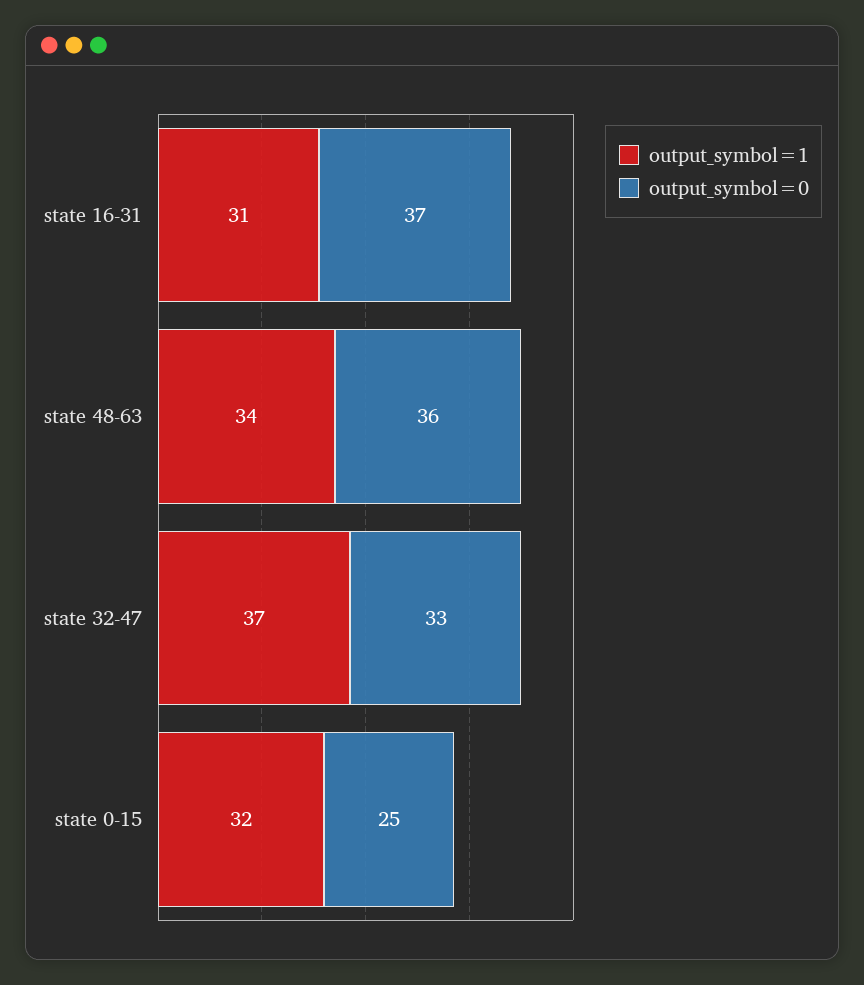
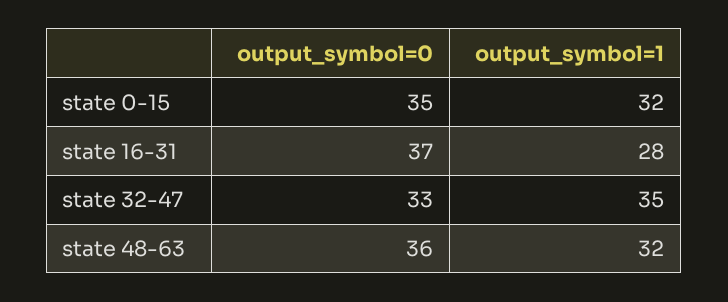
  {
    "output_symbol=1": {
-     "state 16-31": 31,
+     "state 16-31": 28,
-     "state 48-63": 34,
+     "state 48-63": 32,
-     "state 32-47": 37,
+     "state 32-47": 35,
      "state 0-15": 32
    },
    "output_symbol=0": {
      "state 16-31": 37,
      "state 48-63": 36,
      "state 32-47": 33,
-     "state 0-15": 25
+     "state 0-15": 35
    }
  }

